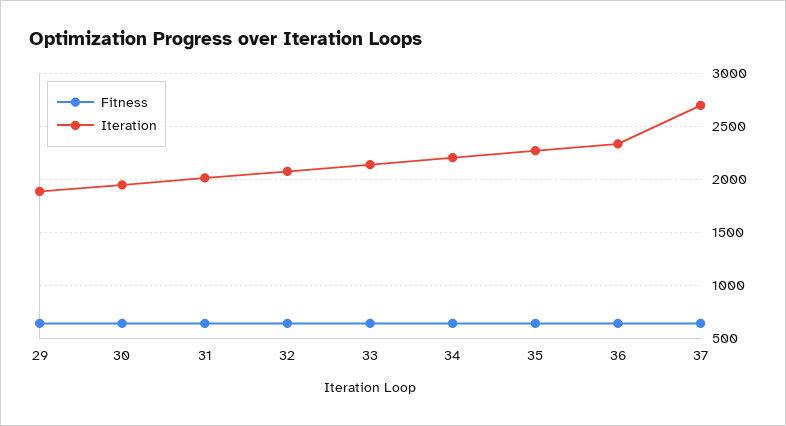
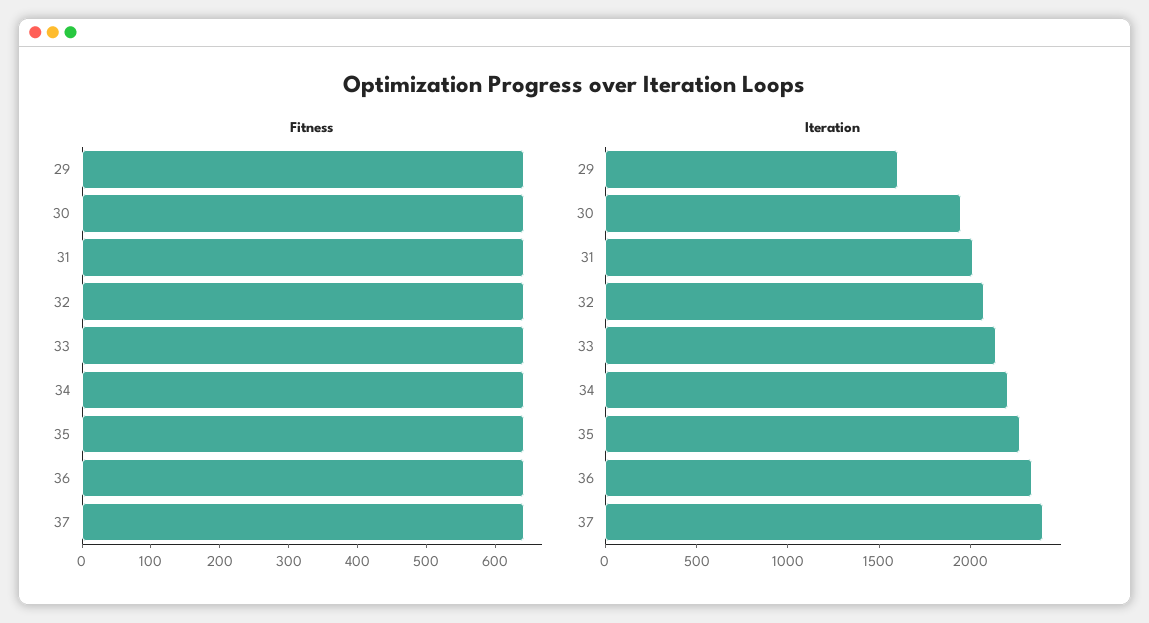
  {
    "Fitness": {
      "29": 640,
      "30": 640,
      "31": 640,
      "32": 640,
      "33": 640,
      "34": 640,
      "35": 640,
      "36": 640,
      "37": 640
    },
    "Iteration": {
-     "29": 1900,
+     "29": 1600,
      "30": 1900,
      "31": 2000,
      "32": 2100,
      "33": 2100,
      "34": 2200,
      "35": 2300,
      "36": 2300,
-     "37": 2700
+     "37": 2400
    }
  }

